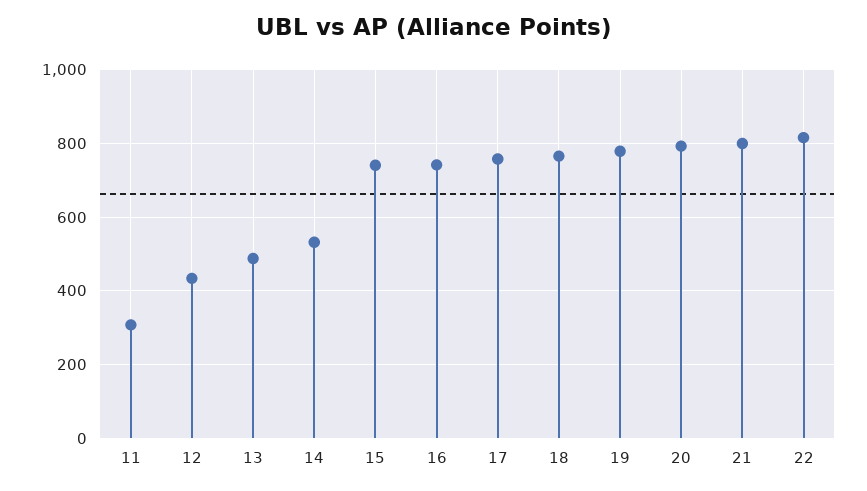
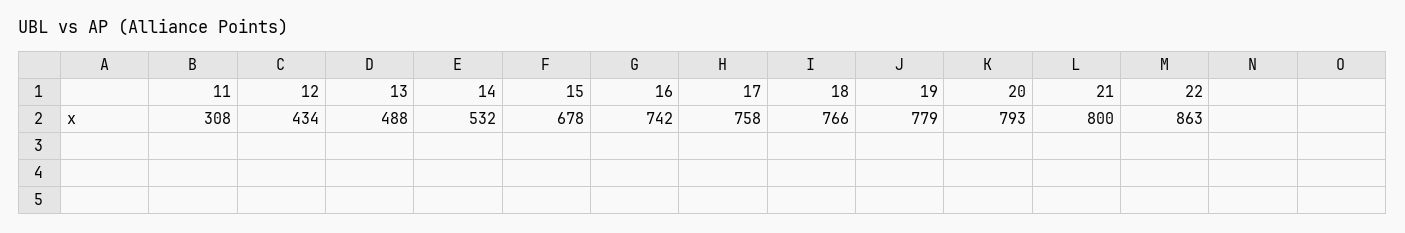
  {
    "11": 308,
    "12": 434,
    "13": 488,
    "14": 532,
-   "15": 740,
+   "15": 678,
    "16": 742,
    "17": 758,
    "18": 766,
    "19": 779,
    "20": 793,
    "21": 800,
-   "22": 820
+   "22": 863
  }

